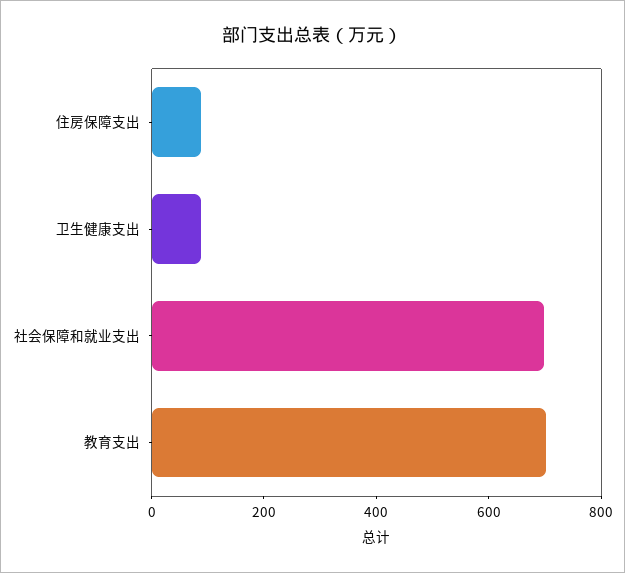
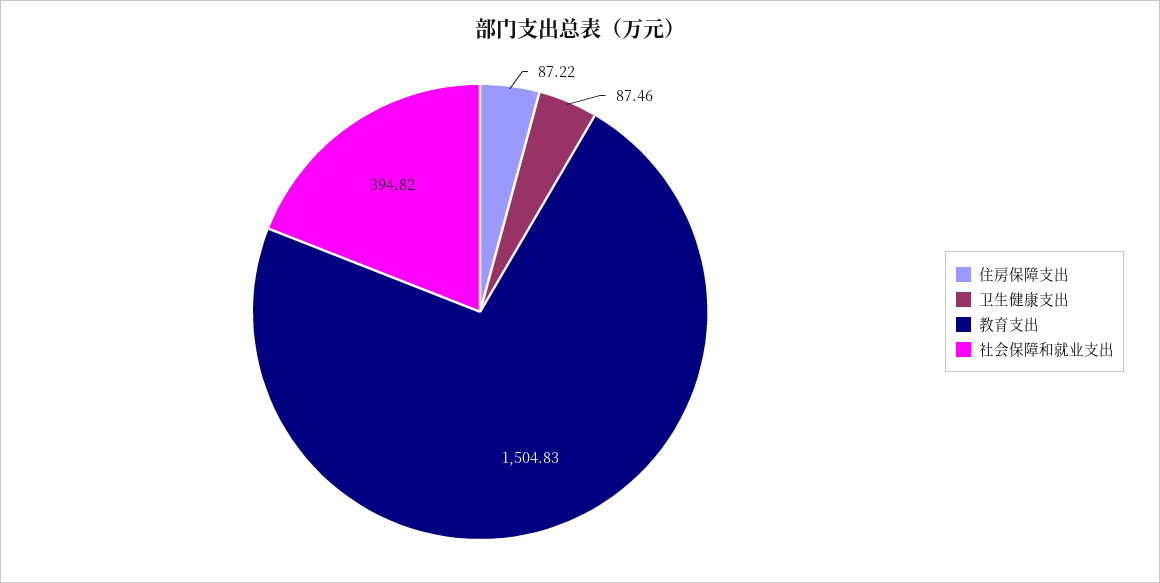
  {
    "住房保障支出": 87.22,
    "卫生健康支出": 87.46,
-   "社会保障和就业支出": 700,
+   "社会保障和就业支出": 394.82,
-   "教育支出": 700
+   "教育支出": 1504.83
  }

